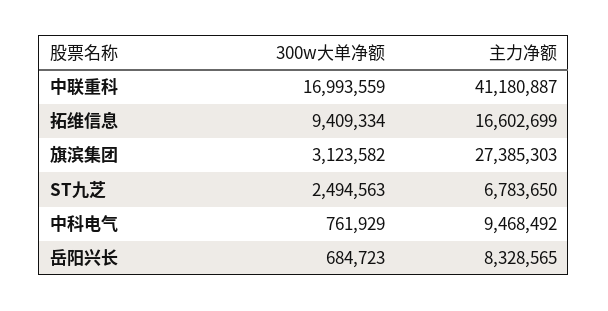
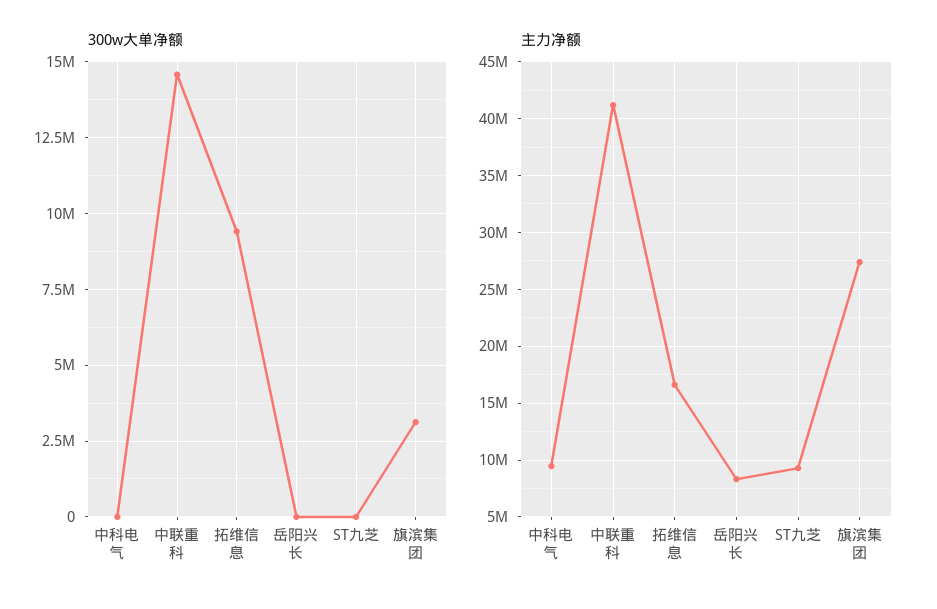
  {
    "300w大单净额": {
-     "中联重科": 16993559,
+     "中联重科": 14500000,
      "拓维信息": 9409334,
      "旗滨集团": 3123582,
-     "ST九芝": 2494563,
+     "ST九芝": 0,
-     "中科电气": 761929,
+     "中科电气": 0,
-     "岳阳兴长": 684723
+     "岳阳兴长": 0
    },
    "主力净额": {
      "中联重科": 41180887,
      "拓维信息": 16602699,
      "旗滨集团": 27385303,
-     "ST九芝": 6783650,
+     "ST九芝": 9000000,
      "中科电气": 9468492,
      "岳阳兴长": 8328565
    }
  }

